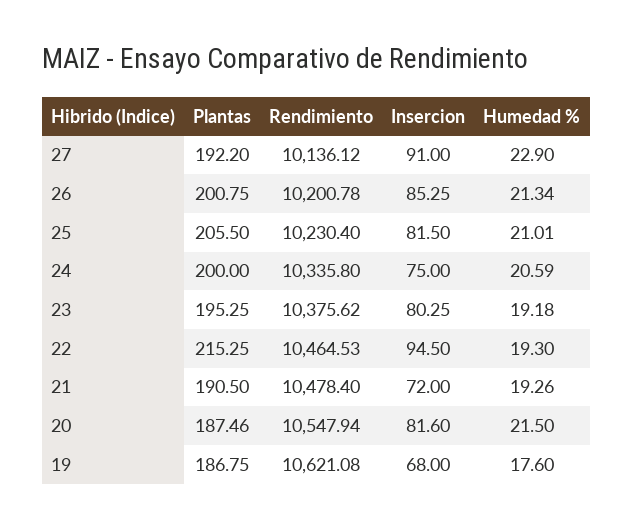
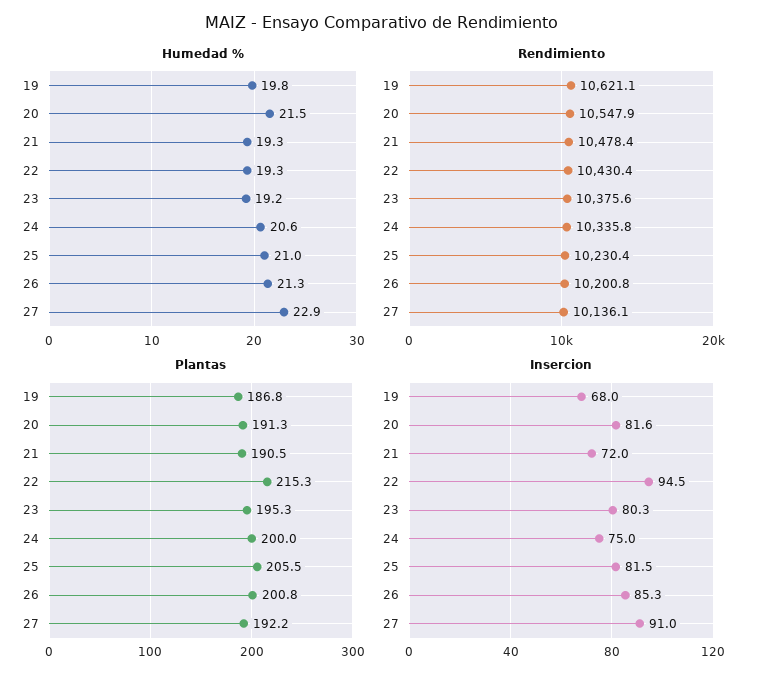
  {
    "Plantas": {
      "27": 192.2,
      "26": 200.75,
      "25": 205.5,
      "24": 200,
      "23": 195.25,
      "22": 215.25,
      "21": 190.5,
-     "20": 187.46,
+     "20": 191.3,
      "19": 186.75
    },
    "Rendimiento": {
      "27": 10136.12,
      "26": 10200.78,
      "25": 10230.4,
      "24": 10335.8,
      "23": 10375.62,
-     "22": 10464.53,
+     "22": 10430.4,
      "21": 10478.4,
      "20": 10547.94,
      "19": 10621.08
    },
    "Insercion": {
      "27": 91,
      "26": 85.25,
      "25": 81.5,
      "24": 75,
      "23": 80.25,
      "22": 94.5,
      "21": 72,
      "20": 81.6,
      "19": 68
    },
    "Humedad %": {
      "27": 22.9,
      "26": 21.34,
      "25": 21.01,
      "24": 20.59,
      "23": 19.18,
      "22": 19.3,
      "21": 19.26,
      "20": 21.5,
-     "19": 17.6
+     "19": 19.8
    }
  }

